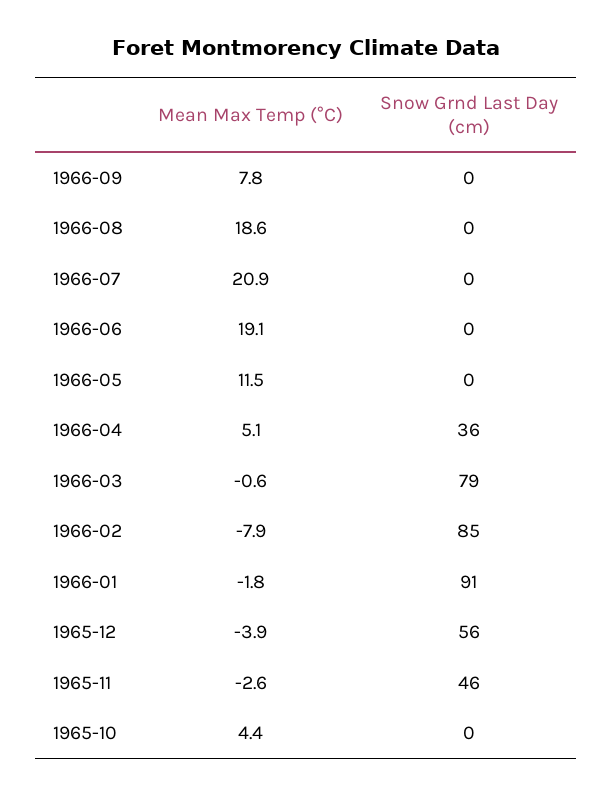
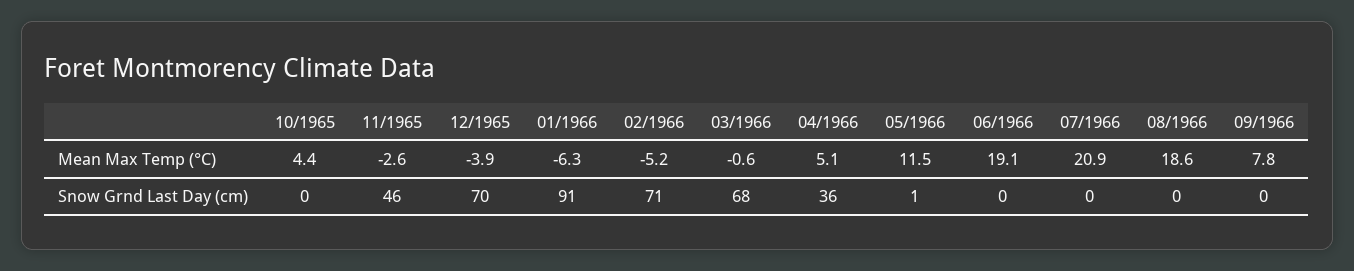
  {
    "Mean Max Temp (°C)": {
      "1966-09": 7.8,
      "1966-08": 18.6,
      "1966-07": 20.9,
      "1966-06": 19.1,
      "1966-05": 11.5,
      "1966-04": 5.1,
      "1966-03": -0.6,
-     "1966-02": -7.9,
+     "1966-02": -5.2,
-     "1966-01": -1.8,
+     "1966-01": -6.3,
      "1965-12": -3.9,
      "1965-11": -2.6,
      "1965-10": 4.4
    },
    "Snow Grnd Last Day (cm)": {
      "1966-09": 0,
      "1966-08": 0,
      "1966-07": 0,
      "1966-06": 0,
-     "1966-05": 0,
+     "1966-05": 1,
      "1966-04": 36,
-     "1966-03": 79,
+     "1966-03": 68,
-     "1966-02": 85,
+     "1966-02": 71,
      "1966-01": 91,
-     "1965-12": 56,
+     "1965-12": 70,
      "1965-11": 46,
      "1965-10": 0
    }
  }

